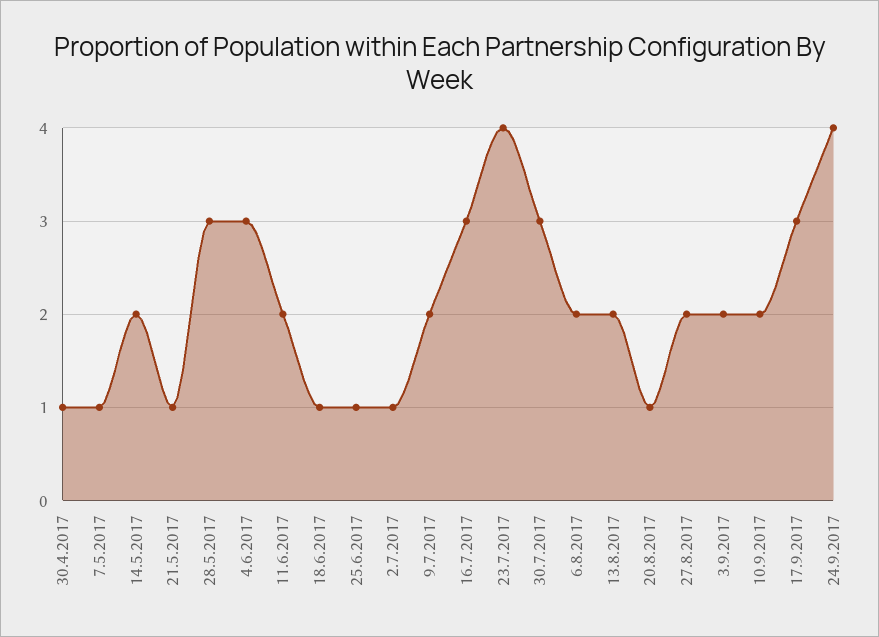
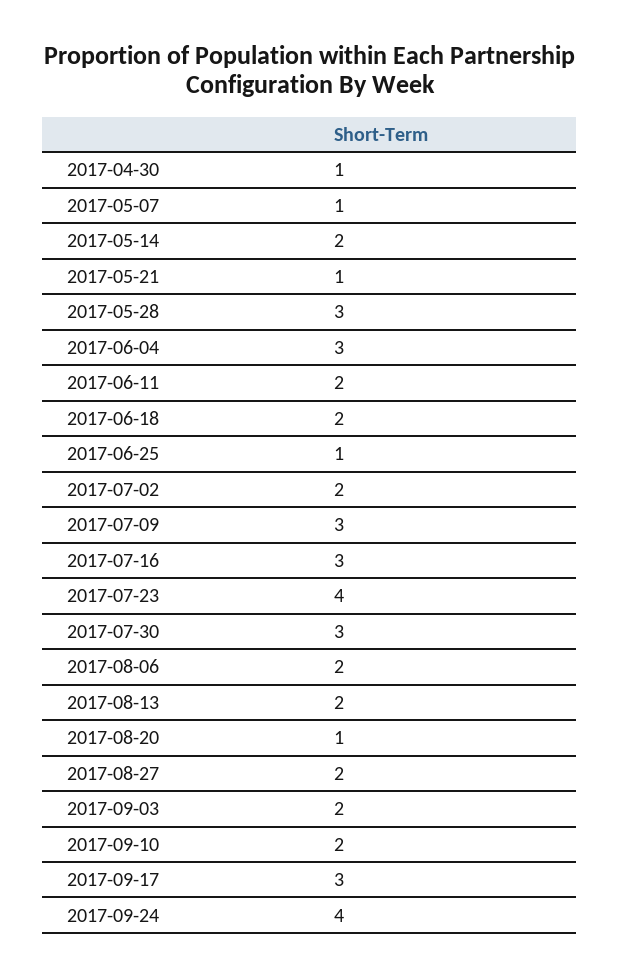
  {
    "30.4.2017": 1,
    "7.5.2017": 1,
    "14.5.2017": 2,
    "21.5.2017": 1,
    "28.5.2017": 3,
    "4.6.2017": 3,
    "11.6.2017": 2,
-   "18.6.2017": 1,
+   "18.6.2017": 2,
    "25.6.2017": 1,
-   "2.7.2017": 1,
+   "2.7.2017": 2,
-   "9.7.2017": 2,
+   "9.7.2017": 3,
    "16.7.2017": 3,
    "23.7.2017": 4,
    "30.7.2017": 3,
    "6.8.2017": 2,
    "13.8.2017": 2,
    "20.8.2017": 1,
    "27.8.2017": 2,
    "3.9.2017": 2,
    "10.9.2017": 2,
    "17.9.2017": 3,
    "24.9.2017": 4
  }

